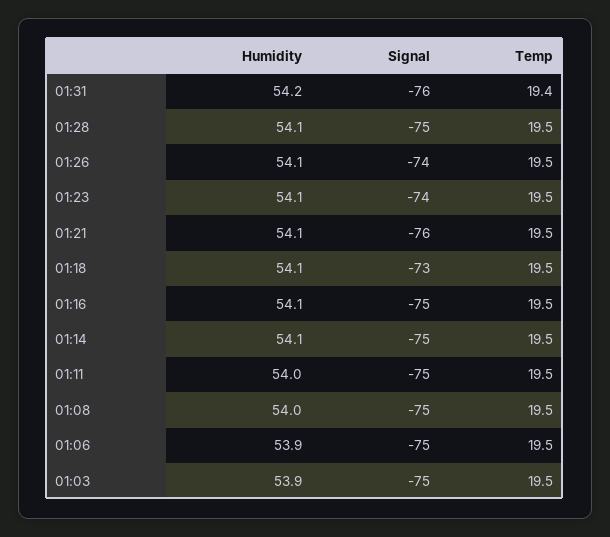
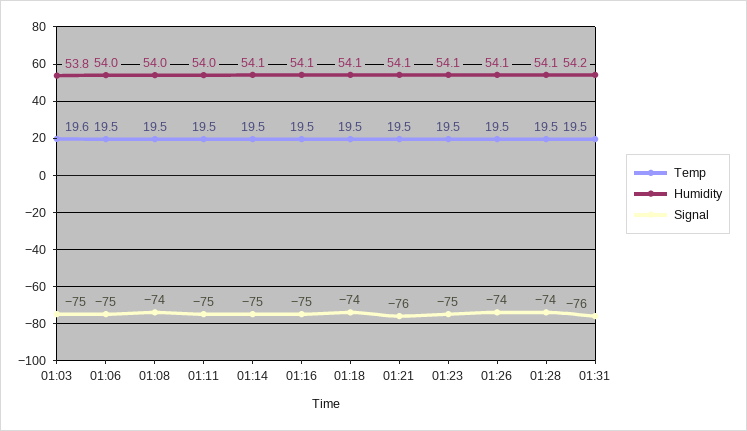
  {
    "Humidity": {
      "01:31": 54.2,
      "01:28": 54.1,
      "01:26": 54.1,
      "01:23": 54.1,
      "01:21": 54.1,
      "01:18": 54.1,
      "01:16": 54.1,
      "01:14": 54.1,
      "01:11": 54,
      "01:08": 54,
-     "01:06": 53.9,
+     "01:06": 54,
-     "01:03": 53.9
+     "01:03": 53.8
    },
    "Signal": {
      "01:31": -76,
-     "01:28": -75,
+     "01:28": -74,
      "01:26": -74,
-     "01:23": -74,
+     "01:23": -75,
      "01:21": -76,
-     "01:18": -73,
+     "01:18": -74,
      "01:16": -75,
      "01:14": -75,
      "01:11": -75,
-     "01:08": -75,
+     "01:08": -74,
      "01:06": -75,
      "01:03": -75
    },
    "Temp": {
-     "01:31": 19.4,
+     "01:31": 19.5,
      "01:28": 19.5,
      "01:26": 19.5,
      "01:23": 19.5,
      "01:21": 19.5,
      "01:18": 19.5,
      "01:16": 19.5,
      "01:14": 19.5,
      "01:11": 19.5,
      "01:08": 19.5,
      "01:06": 19.5,
-     "01:03": 19.5
+     "01:03": 19.6
    }
  }

